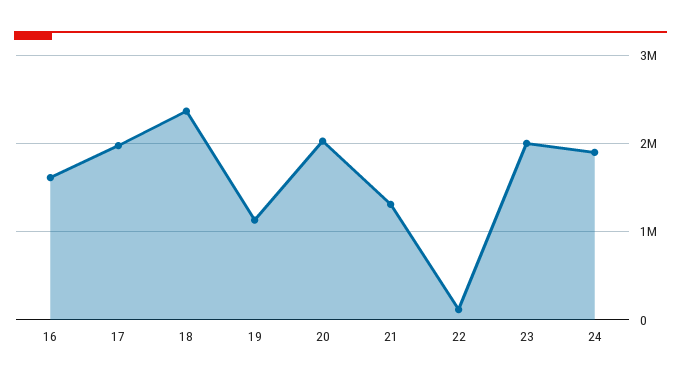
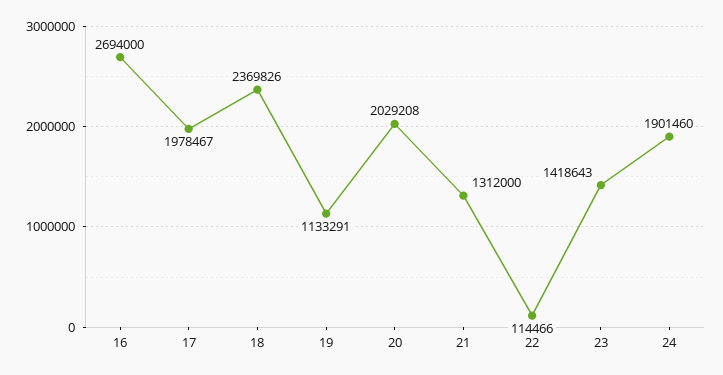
  {
-   "16": 1600000,
+   "16": 2694000,
    "17": 1978467,
    "18": 2369826,
    "19": 1133291,
    "20": 2029208,
    "21": 1312000,
    "22": 114466,
-   "23": 2000000,
+   "23": 1418643,
    "24": 1901460
  }

